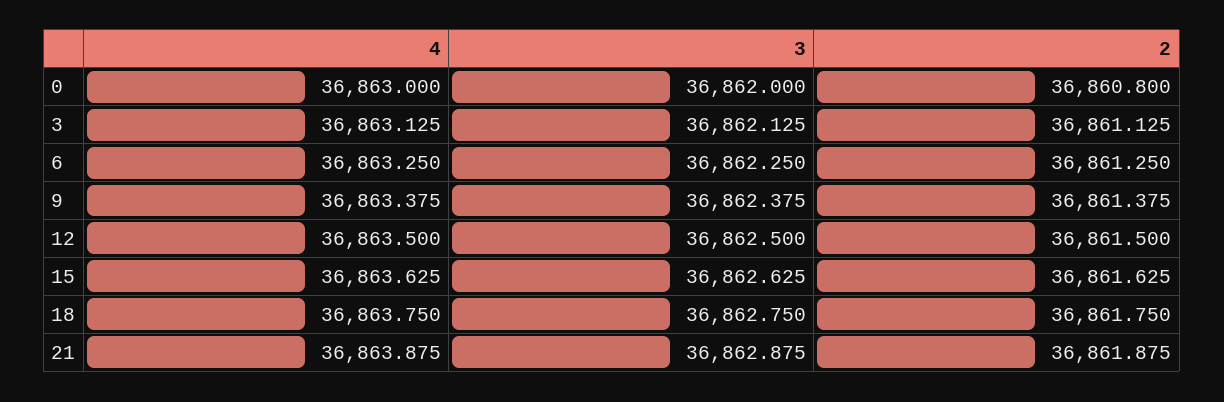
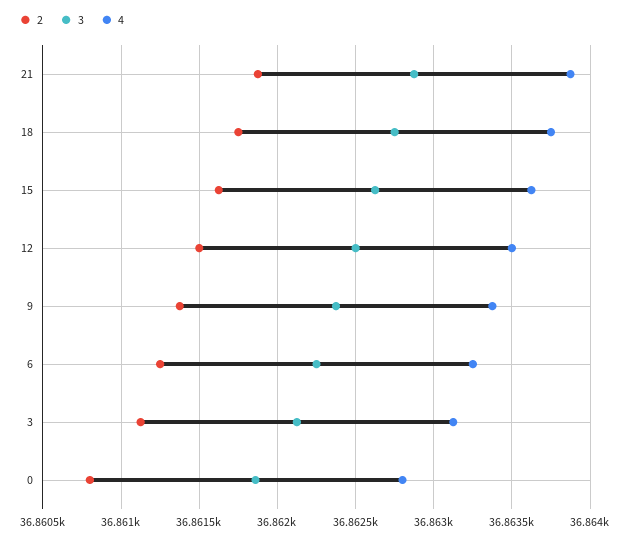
  {
    "4": {
-     "0": 36863,
+     "0": 36862.8,
      "3": 36863.125,
      "6": 36863.25,
      "9": 36863.375,
      "12": 36863.5,
      "15": 36863.625,
      "18": 36863.75,
      "21": 36863.875
    },
    "3": {
-     "0": 36862,
+     "0": 36861.85,
      "3": 36862.125,
      "6": 36862.25,
      "9": 36862.375,
      "12": 36862.5,
      "15": 36862.625,
      "18": 36862.75,
      "21": 36862.875
    },
    "2": {
      "0": 36860.8,
      "3": 36861.125,
      "6": 36861.25,
      "9": 36861.375,
      "12": 36861.5,
      "15": 36861.625,
      "18": 36861.75,
      "21": 36861.875
    }
  }

